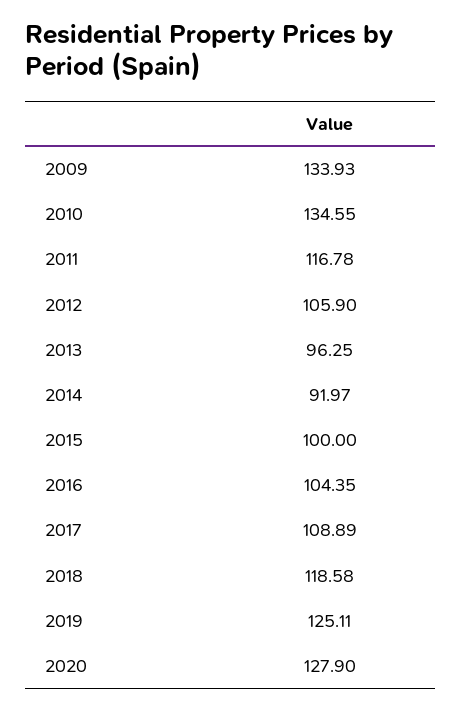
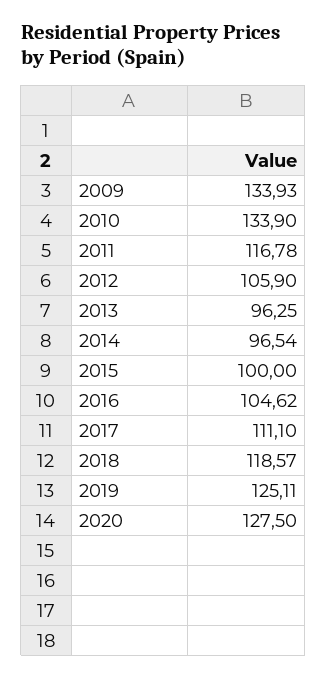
  {
    "2009": 133.93,
-   "2010": 134.55,
+   "2010": 133.9,
    "2011": 116.78,
    "2012": 105.9,
    "2013": 96.25,
-   "2014": 91.97,
+   "2014": 96.54,
    "2015": 100,
-   "2016": 104.35,
+   "2016": 104.62,
-   "2017": 108.89,
+   "2017": 111.1,
-   "2018": 118.58,
+   "2018": 118.57,
    "2019": 125.11,
-   "2020": 127.9
+   "2020": 127.5
  }

